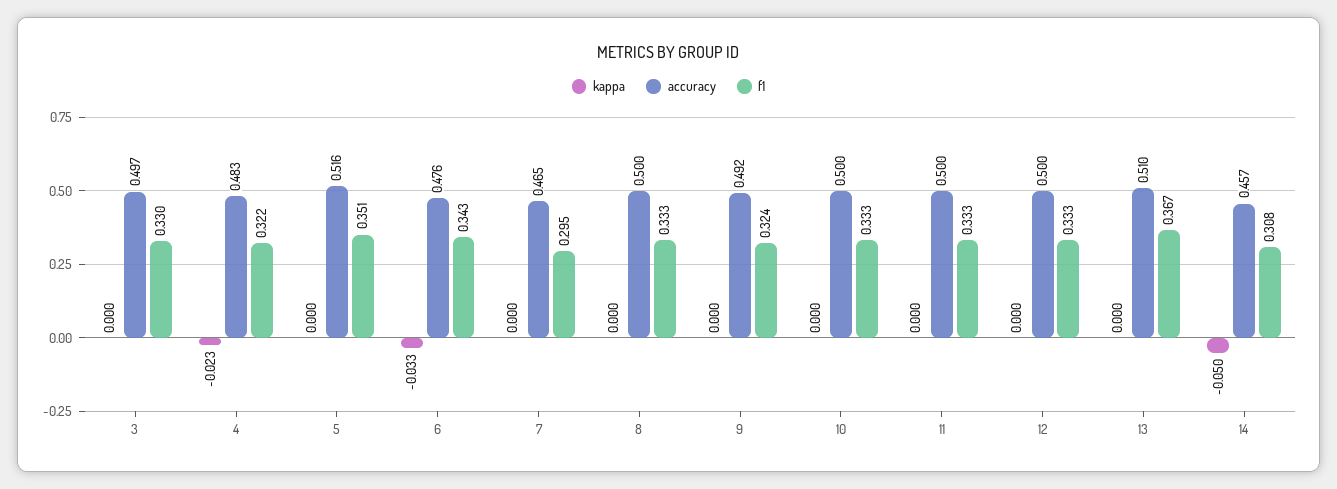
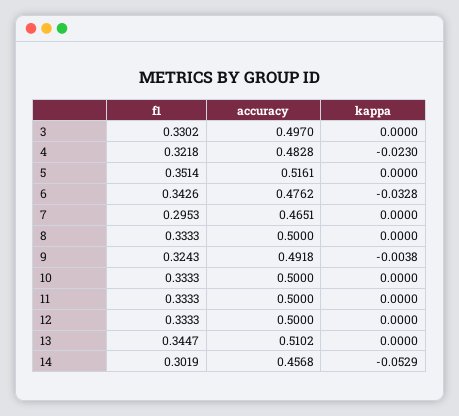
  {
    "kappa": {
      "3": 0,
      "4": -0.023,
      "5": 0,
      "6": -0.0328,
      "7": 0,
      "8": 0,
-     "9": 0,
+     "9": -0.0038,
      "10": 0,
      "11": 0,
      "12": 0,
      "13": 0,
-     "14": -0.05
+     "14": -0.0529
    },
    "accuracy": {
      "3": 0.497,
      "4": 0.4828,
      "5": 0.5161,
      "6": 0.4762,
      "7": 0.4651,
      "8": 0.5,
      "9": 0.4918,
      "10": 0.5,
      "11": 0.5,
      "12": 0.5,
      "13": 0.5102,
      "14": 0.4568
    },
    "f1": {
      "3": 0.3302,
      "4": 0.3218,
      "5": 0.3514,
      "6": 0.3426,
      "7": 0.2953,
      "8": 0.3333,
      "9": 0.3243,
      "10": 0.3333,
      "11": 0.3333,
      "12": 0.3333,
-     "13": 0.367,
+     "13": 0.3447,
-     "14": 0.308
+     "14": 0.3019
    }
  }

